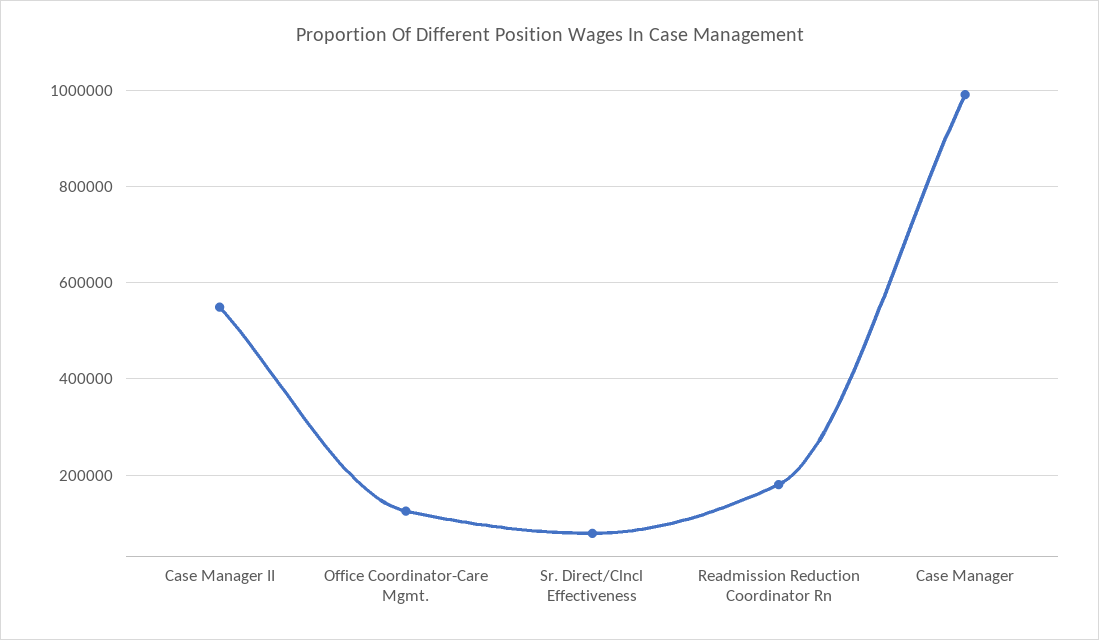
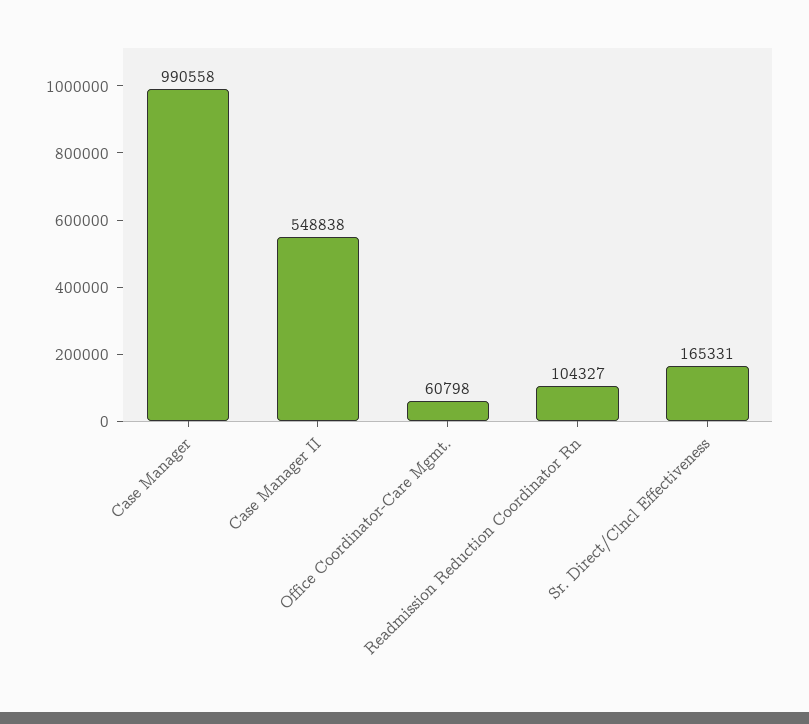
  {
    "Case Manager II": 548838,
-   "Office Coordinator-Care Mgmt.": 120000,
+   "Office Coordinator-Care Mgmt.": 60798,
-   "Sr. Direct/Clncl Effectiveness": 80000,
+   "Sr. Direct/Clncl Effectiveness": 165331,
-   "Readmission Reduction Coordinator Rn": 180000,
+   "Readmission Reduction Coordinator Rn": 104327,
    "Case Manager": 990558
  }

